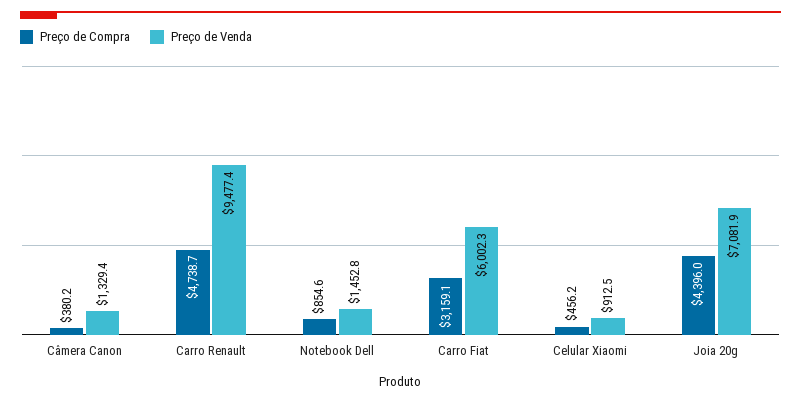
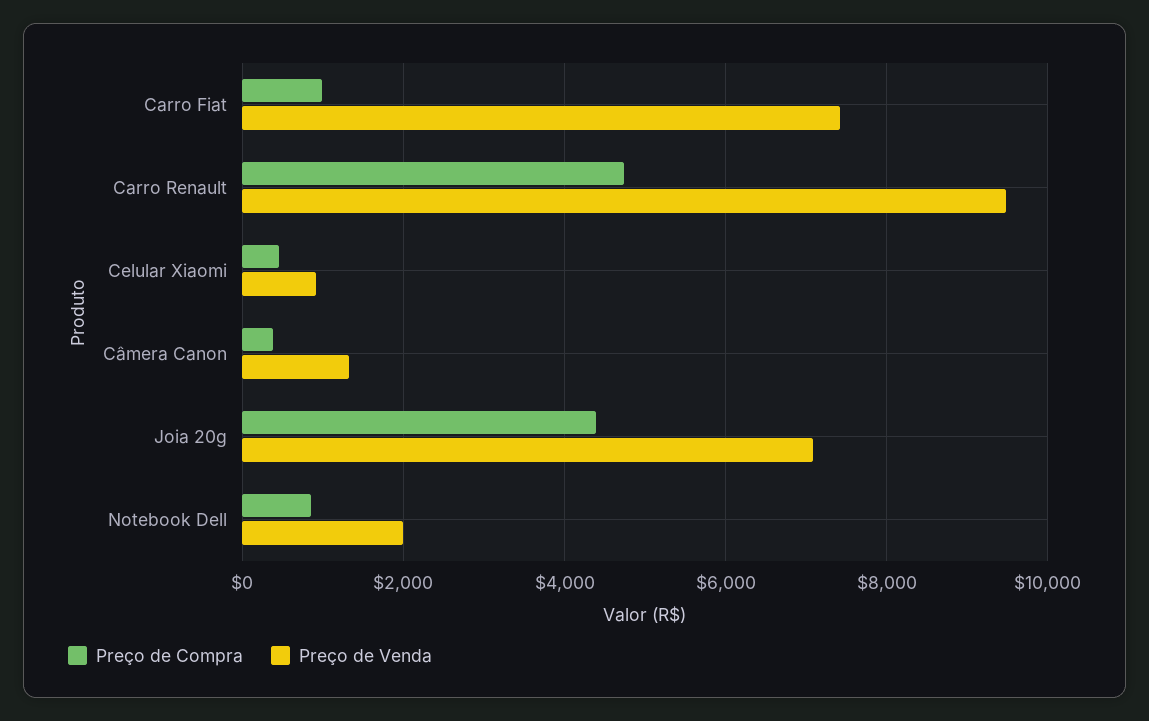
  {
    "Preço de Compra": {
      "Câmera Canon": 380.2,
      "Carro Renault": 4738.7,
      "Notebook Dell": 854.6,
-     "Carro Fiat": 3159.1,
+     "Carro Fiat": 1000,
      "Celular Xiaomi": 456.2,
      "Joia 20g": 4396
    },
    "Preço de Venda": {
      "Câmera Canon": 1329.4,
      "Carro Renault": 9477.4,
-     "Notebook Dell": 1452.8,
+     "Notebook Dell": 2000,
-     "Carro Fiat": 6002.3,
+     "Carro Fiat": 7400,
      "Celular Xiaomi": 912.5,
      "Joia 20g": 7081.9
    }
  }

